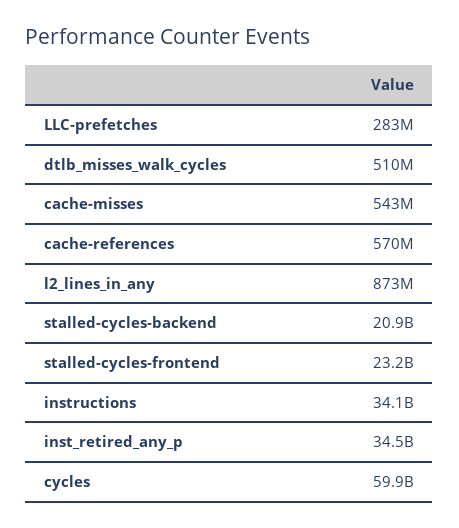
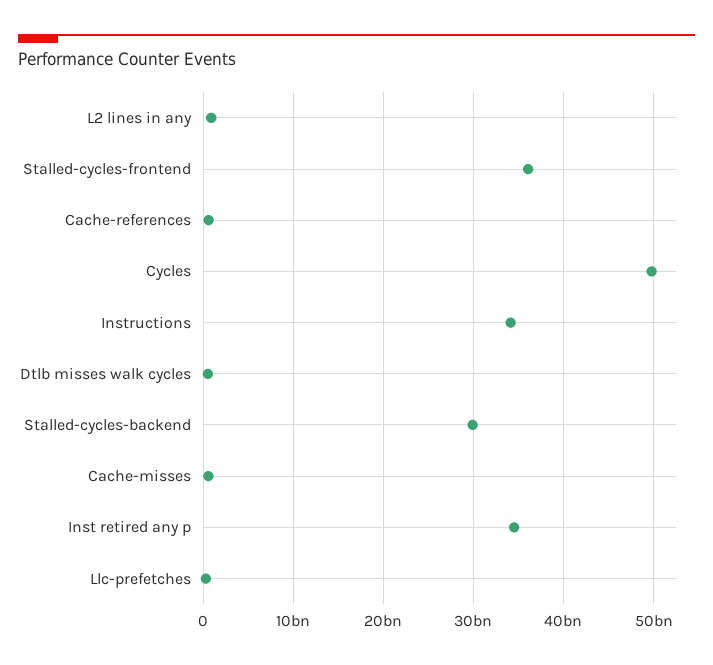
  {
    "LLC-prefetches": 283000000,
    "dtlb_misses_walk_cycles": 510000000,
    "cache-misses": 543000000,
    "cache-references": 570000000,
    "l2_lines_in_any": 873000000,
-   "stalled-cycles-backend": 20900000000,
+   "stalled-cycles-backend": 30000000000,
-   "stalled-cycles-frontend": 23200000000,
+   "stalled-cycles-frontend": 36000000000,
    "instructions": 34100000000,
    "inst_retired_any_p": 34500000000,
-   "cycles": 59900000000
+   "cycles": 50000000000
  }

